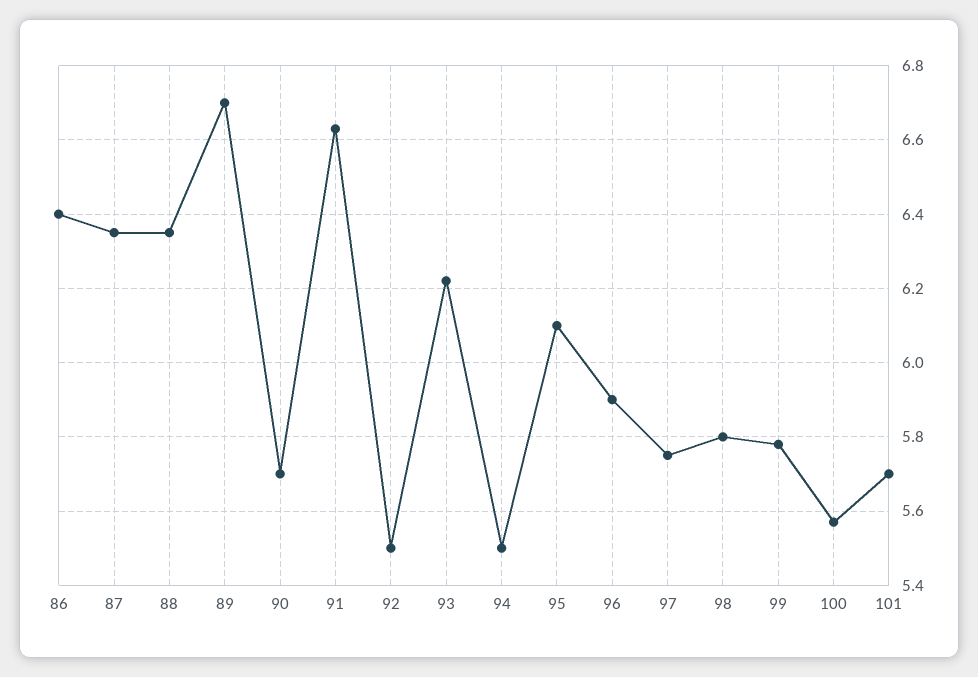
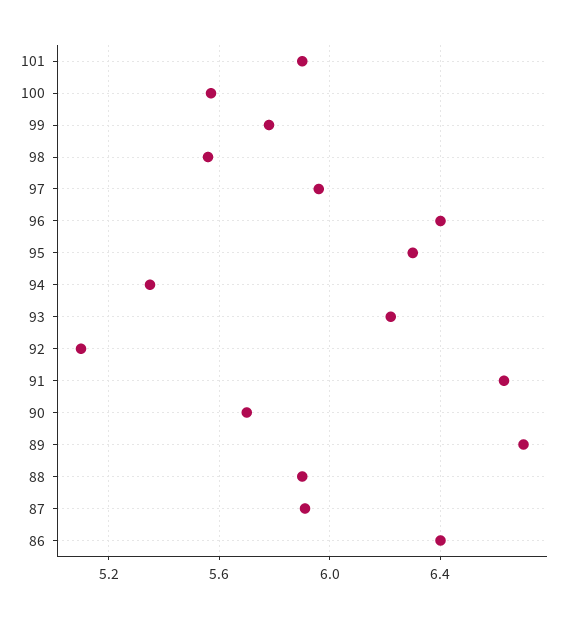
  {
    "86": 6.4,
-   "87": 6.35,
+   "87": 5.9,
-   "88": 6.35,
+   "88": 5.9,
    "89": 6.7,
    "90": 5.7,
    "91": 6.65,
-   "92": 5.5,
+   "92": 5.1,
    "93": 6.2,
-   "94": 5.5,
+   "94": 5.35,
-   "95": 6.1,
+   "95": 6.3,
-   "96": 5.9,
+   "96": 6.4,
-   "97": 5.75,
+   "97": 5.95,
-   "98": 5.8,
+   "98": 5.55,
    "99": 5.8,
    "100": 5.55,
-   "101": 5.7
+   "101": 5.9
  }

